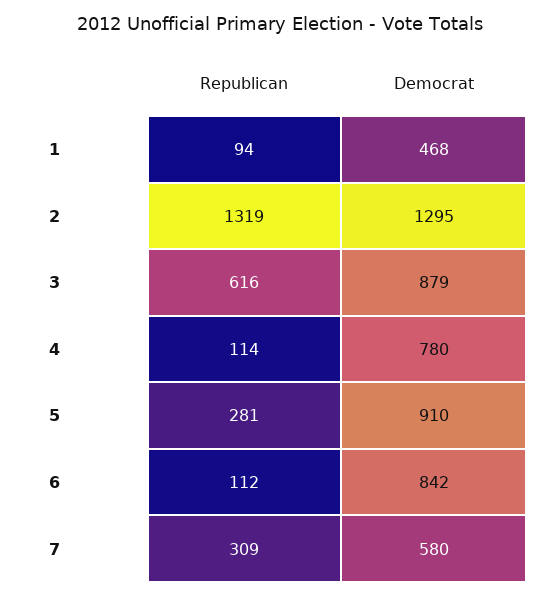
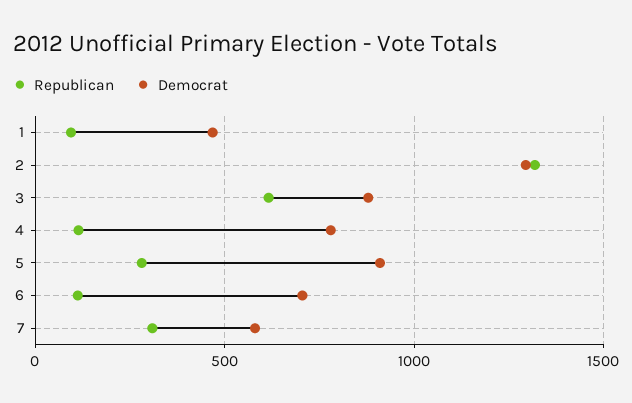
  {
    "Republican": {
      "1": 94,
      "2": 1319,
      "3": 616,
      "4": 114,
      "5": 281,
      "6": 112,
      "7": 309
    },
    "Democrat": {
      "1": 468,
      "2": 1295,
      "3": 879,
      "4": 780,
      "5": 910,
-     "6": 842,
+     "6": 700,
      "7": 580
    }
  }

